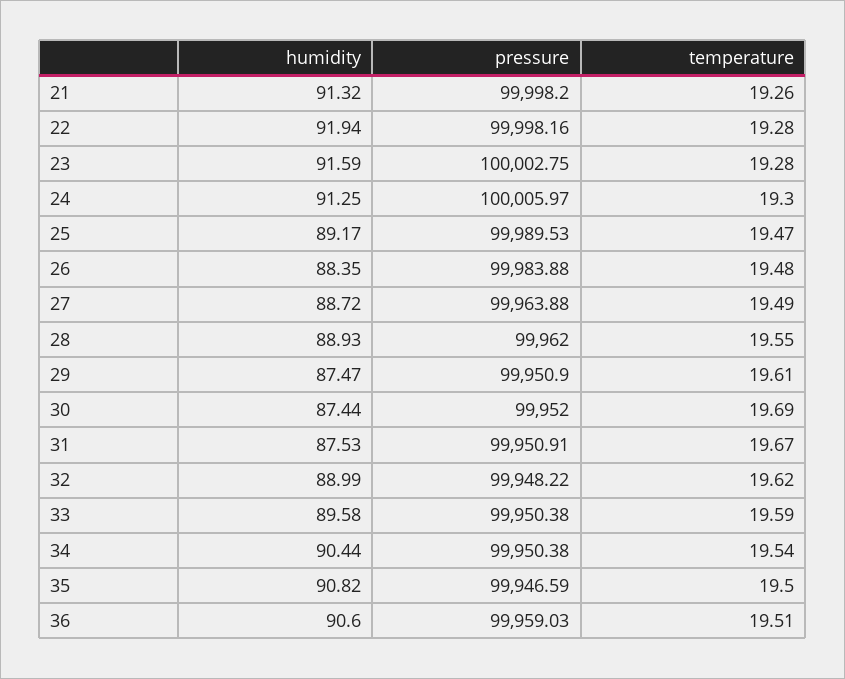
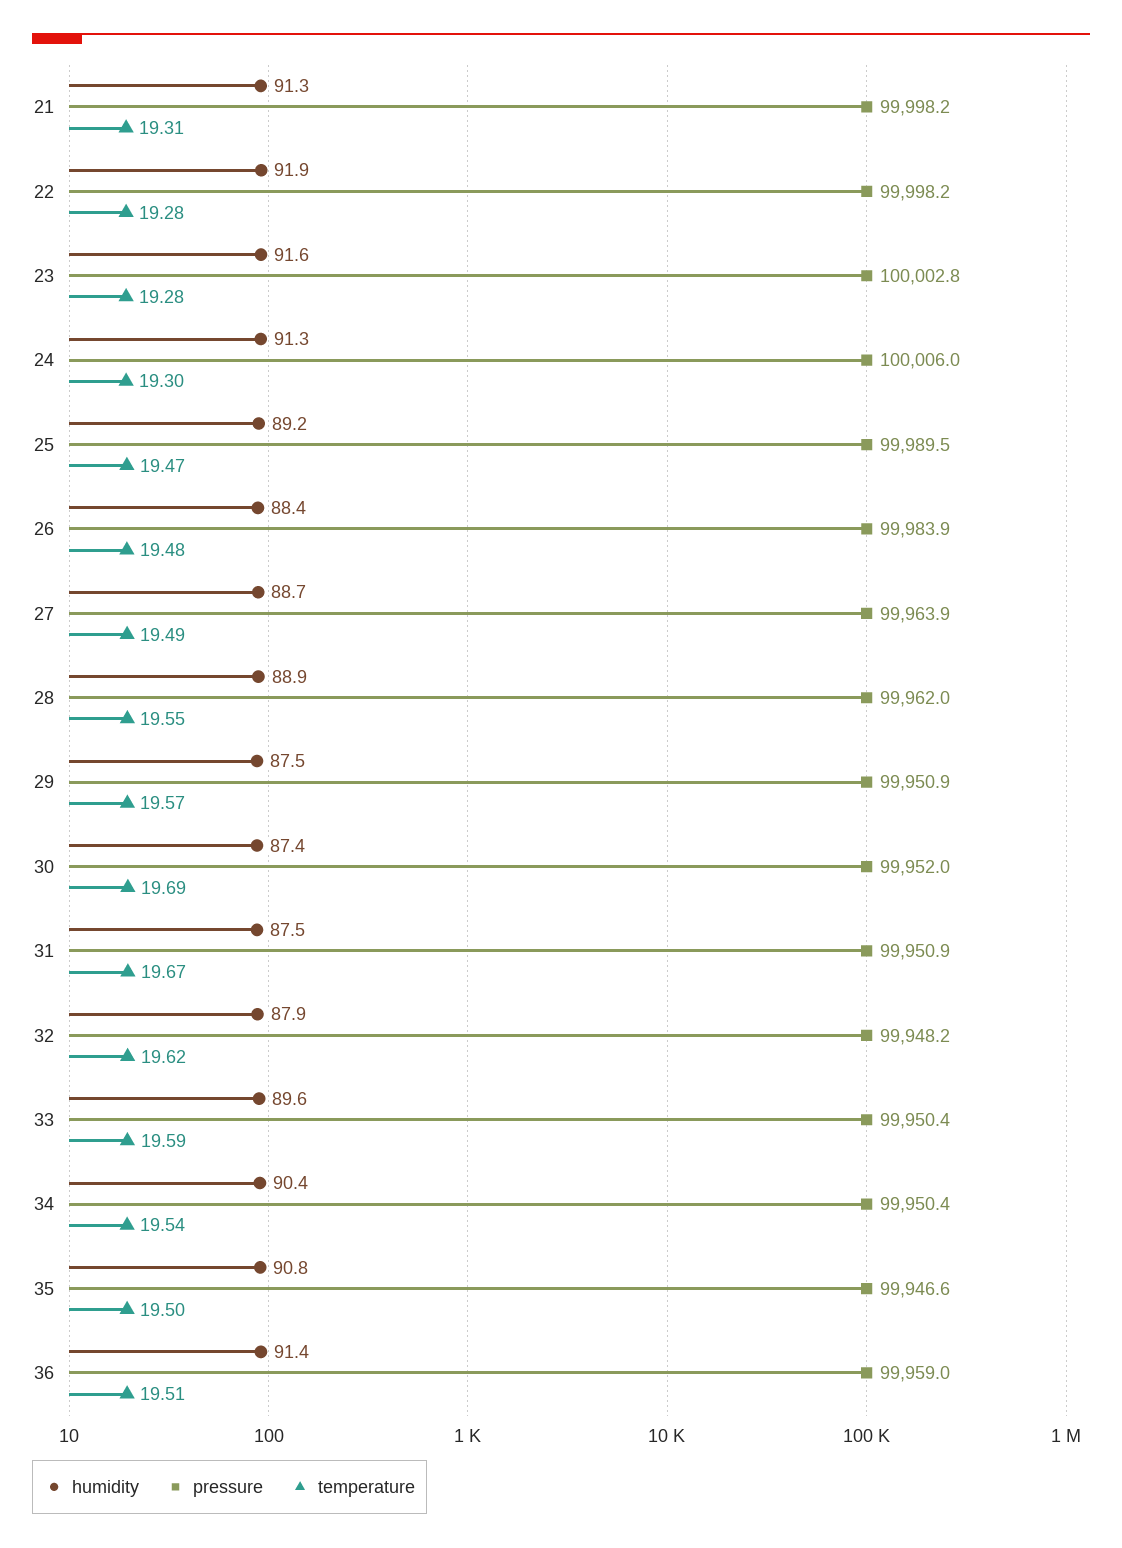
  {
    "humidity": {
      "21": 91.32,
      "22": 91.94,
      "23": 91.59,
      "24": 91.25,
      "25": 89.17,
      "26": 88.35,
      "27": 88.72,
      "28": 88.93,
      "29": 87.47,
      "30": 87.44,
      "31": 87.53,
-     "32": 88.99,
+     "32": 87.9,
      "33": 89.58,
      "34": 90.44,
      "35": 90.82,
-     "36": 90.6
+     "36": 91.4
    },
    "pressure": {
      "21": 99998.2,
      "22": 99998.16,
      "23": 100002.75,
      "24": 100005.97,
      "25": 99989.53,
      "26": 99983.88,
      "27": 99963.88,
      "28": 99962,
      "29": 99950.9,
      "30": 99952,
      "31": 99950.91,
      "32": 99948.22,
      "33": 99950.38,
      "34": 99950.38,
      "35": 99946.59,
      "36": 99959.03
    },
    "temperature": {
-     "21": 19.26,
+     "21": 19.31,
      "22": 19.28,
      "23": 19.28,
      "24": 19.3,
      "25": 19.47,
      "26": 19.48,
      "27": 19.49,
      "28": 19.55,
-     "29": 19.61,
+     "29": 19.57,
      "30": 19.69,
      "31": 19.67,
      "32": 19.62,
      "33": 19.59,
      "34": 19.54,
      "35": 19.5,
      "36": 19.51
    }
  }

